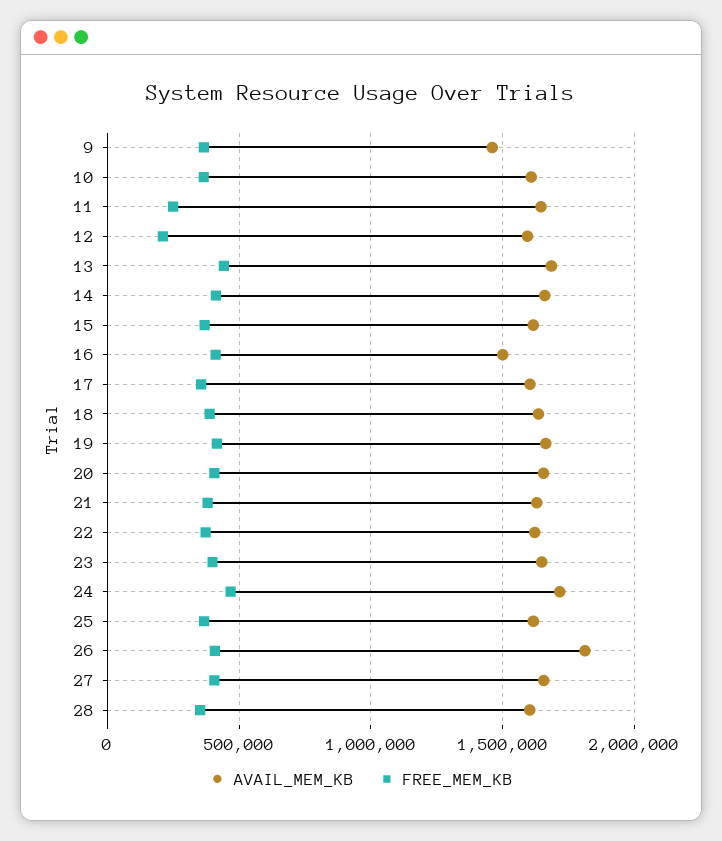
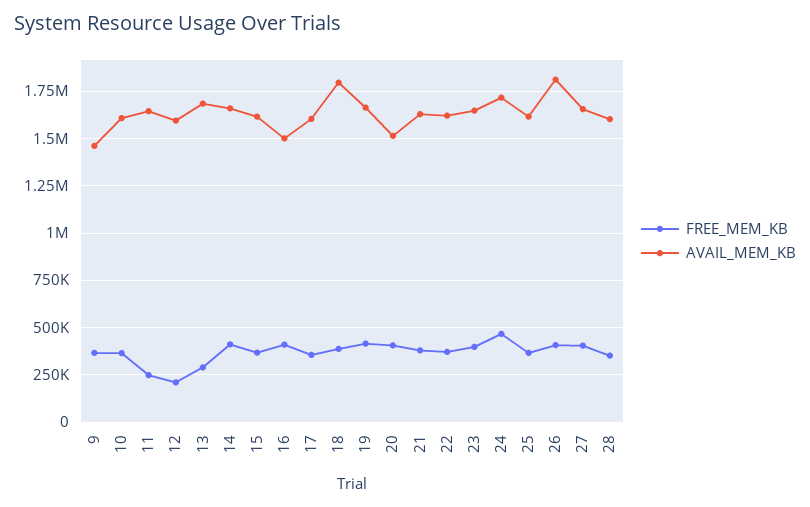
  {
    "AVAIL_MEM_KB": {
      "9": 1450000,
      "10": 1600000,
      "11": 1650000,
      "12": 1600000,
      "13": 1700000,
      "14": 1650000,
      "15": 1600000,
      "16": 1500000,
      "17": 1600000,
-     "18": 1650000,
+     "18": 1800000,
      "19": 1650000,
-     "20": 1650000,
+     "20": 1500000,
      "21": 1650000,
      "22": 1600000,
      "23": 1650000,
      "24": 1700000,
      "25": 1600000,
      "26": 1800000,
      "27": 1650000,
      "28": 1600000
    },
    "FREE_MEM_KB": {
      "9": 350000,
      "10": 350000,
      "11": 250000,
      "12": 200000,
-     "13": 450000,
+     "13": 300000,
      "14": 400000,
      "15": 350000,
      "16": 400000,
      "17": 350000,
      "18": 400000,
      "19": 400000,
      "20": 400000,
      "21": 400000,
      "22": 350000,
      "23": 400000,
      "24": 450000,
      "25": 350000,
      "26": 400000,
      "27": 400000,
      "28": 350000
    }
  }

